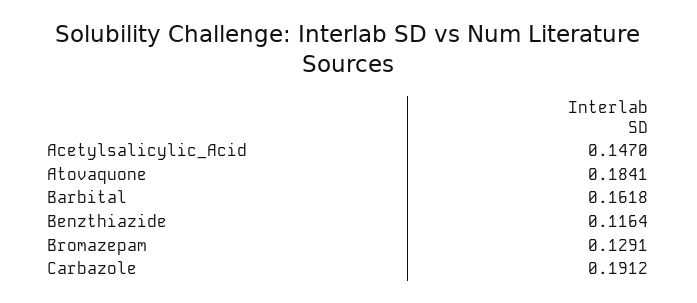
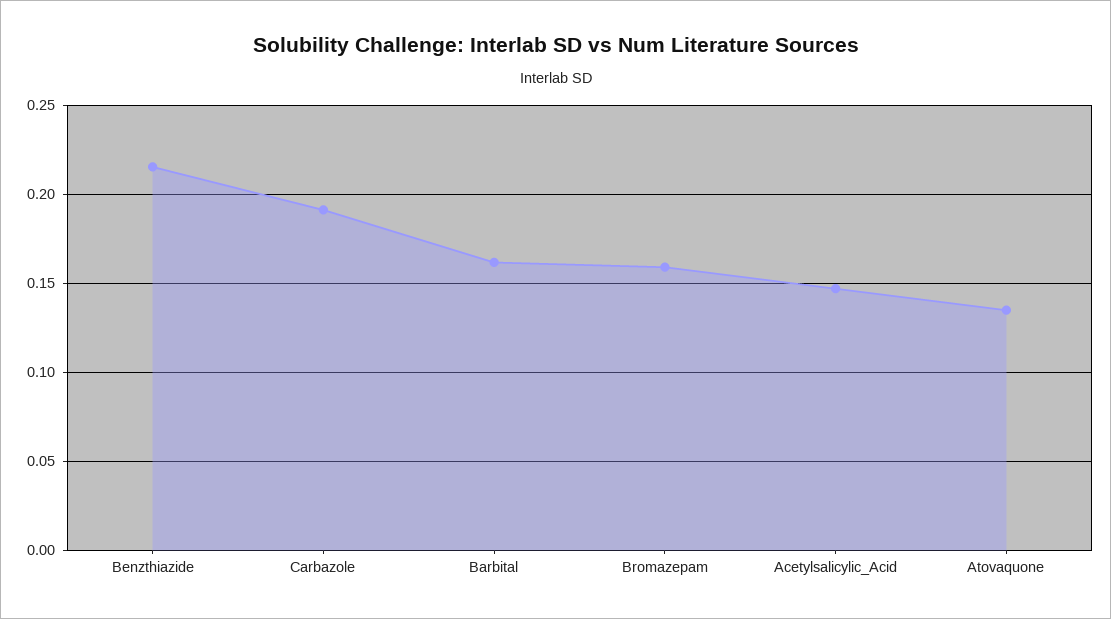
  {
    "Acetylsalicylic_Acid": 0.147,
-   "Atovaquone": 0.1841,
+   "Atovaquone": 0.135,
    "Barbital": 0.1618,
-   "Benzthiazide": 0.1164,
+   "Benzthiazide": 0.215,
-   "Bromazepam": 0.1291,
+   "Bromazepam": 0.16,
    "Carbazole": 0.1912
  }

